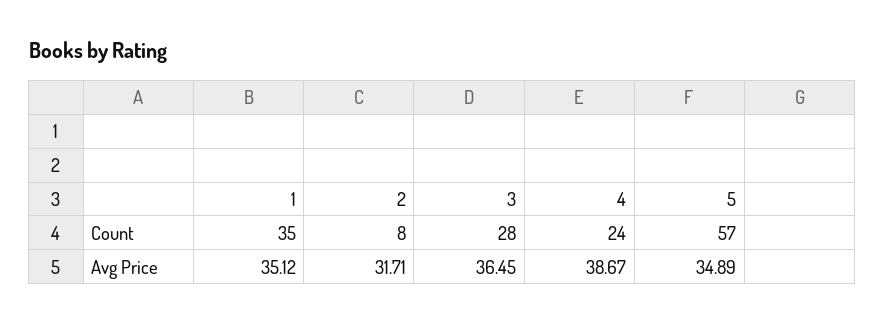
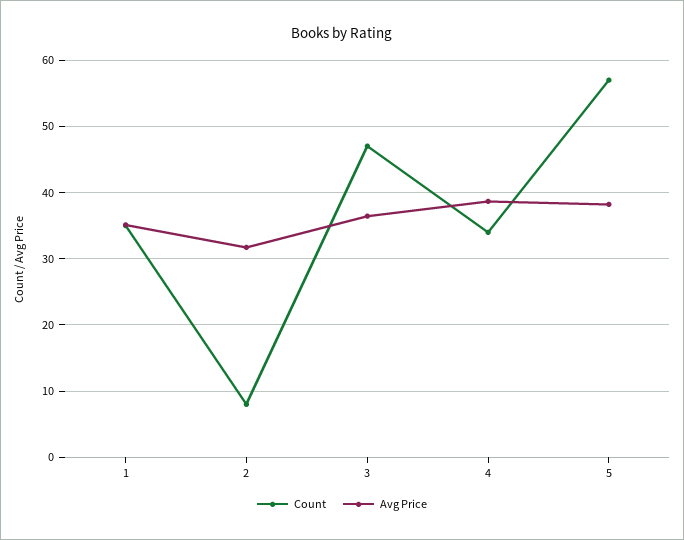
  {
    "Count": {
      "1": 35,
      "2": 8,
-     "3": 28,
+     "3": 47,
-     "4": 24,
+     "4": 34,
      "5": 57
    },
    "Avg Price": {
      "1": 35.12,
      "2": 31.71,
      "3": 36.45,
      "4": 38.67,
-     "5": 34.89
+     "5": 38
    }
  }

